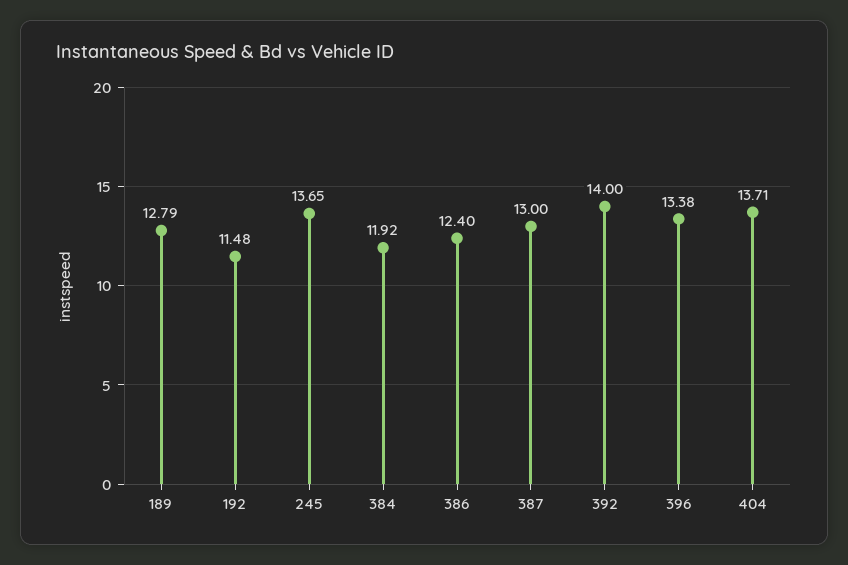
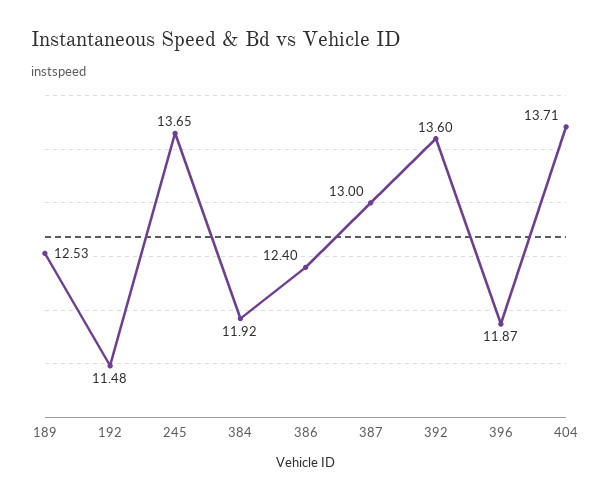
  {
-   "189": 12.79,
+   "189": 12.53,
    "192": 11.48,
    "245": 13.65,
    "384": 11.92,
    "386": 12.4,
    "387": 13,
-   "392": 14,
+   "392": 13.6,
-   "396": 13.38,
+   "396": 11.87,
    "404": 13.71
  }

